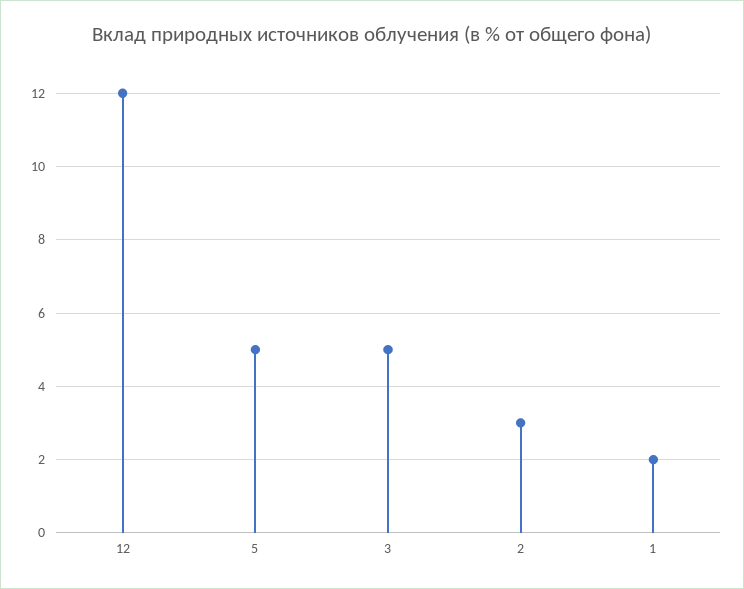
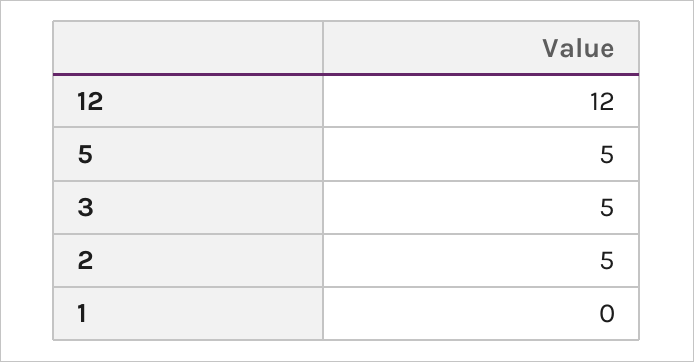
  {
    "12": 12,
    "5": 5,
    "3": 5,
-   "2": 3,
+   "2": 5,
-   "1": 2
+   "1": 0
  }

